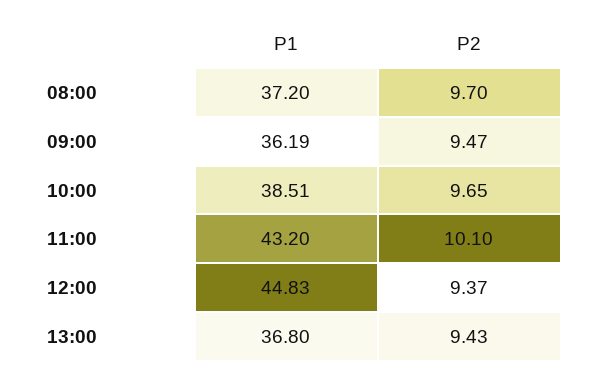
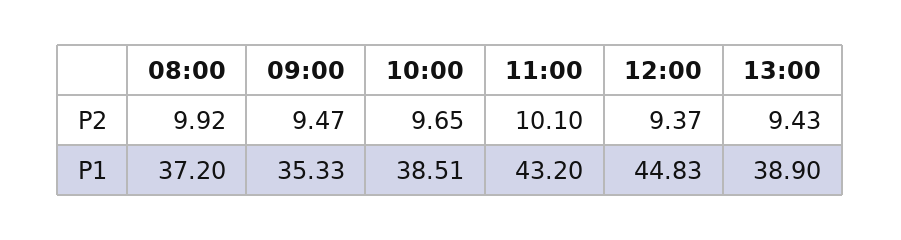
  {
    "P1": {
      "08:00": 37.2,
-     "09:00": 36.19,
+     "09:00": 35.33,
      "10:00": 38.51,
      "11:00": 43.2,
      "12:00": 44.83,
-     "13:00": 36.8
+     "13:00": 38.9
    },
    "P2": {
-     "08:00": 9.7,
+     "08:00": 9.92,
      "09:00": 9.47,
      "10:00": 9.65,
      "11:00": 10.1,
      "12:00": 9.37,
      "13:00": 9.43
    }
  }

